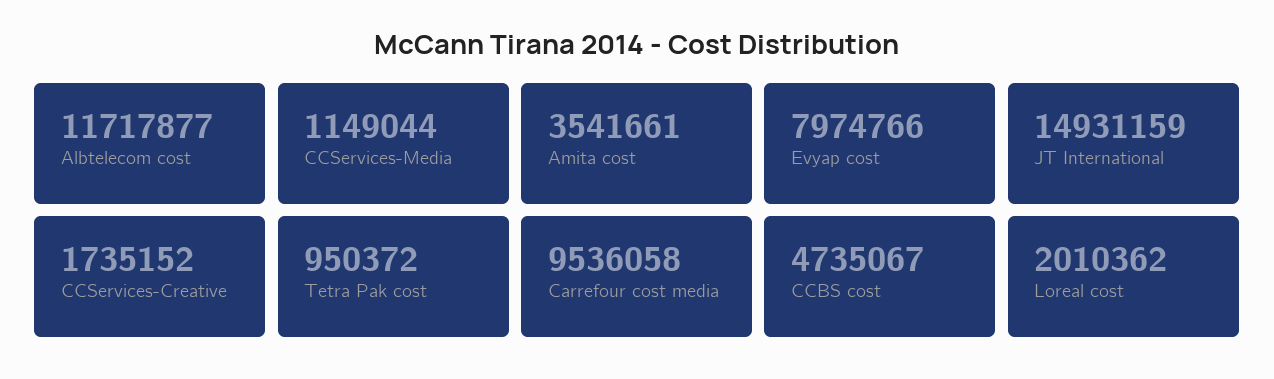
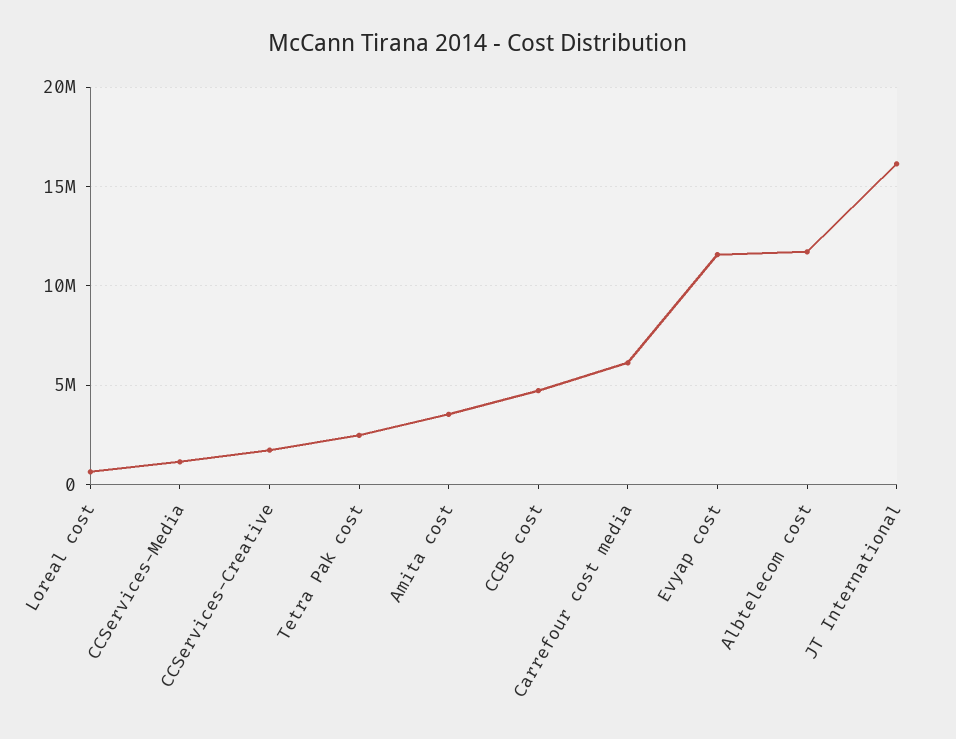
  {
    "Albtelecom cost": 11717877,
    "CCServices-Media": 1149044,
    "Amita cost": 3541661,
-   "Evyap cost": 7974766,
+   "Evyap cost": 11500000,
-   "JT International": 14931159,
+   "JT International": 16000000,
    "CCServices-Creative": 1735152,
-   "Tetra Pak cost": 950372,
+   "Tetra Pak cost": 2500000,
-   "Carrefour cost media": 9536058,
+   "Carrefour cost media": 6000000,
    "CCBS cost": 4735067,
-   "Loreal cost": 2010362
+   "Loreal cost": 500000
  }

